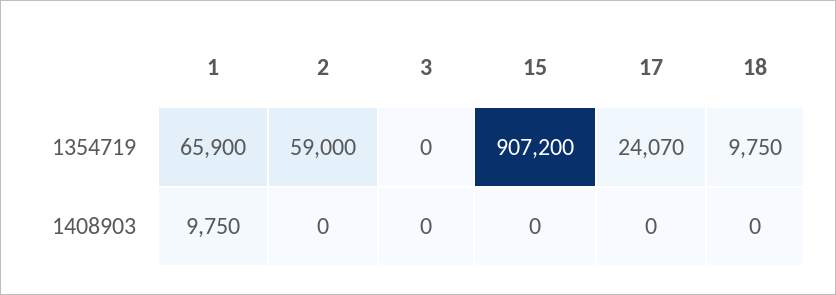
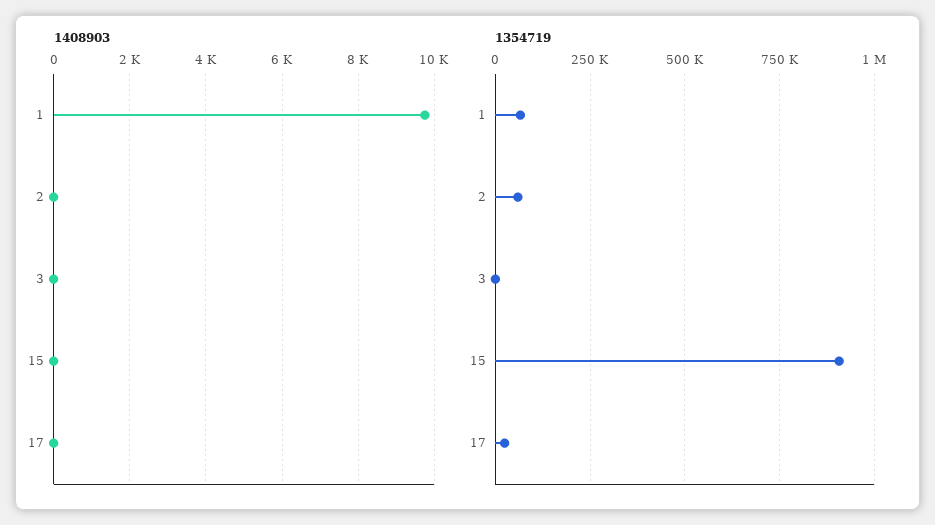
  {
    "1354719": {
      "1": 65900,
      "2": 59000,
      "3": 0,
      "15": 907200,
-     "17": 24070,
+     "17": 24070
-     "18": 9750
    },
    "1408903": {
      "1": 9750,
      "2": 0,
      "3": 0,
      "15": 0,
-     "17": 0,
+     "17": 0
-     "18": 0
    }
  }

